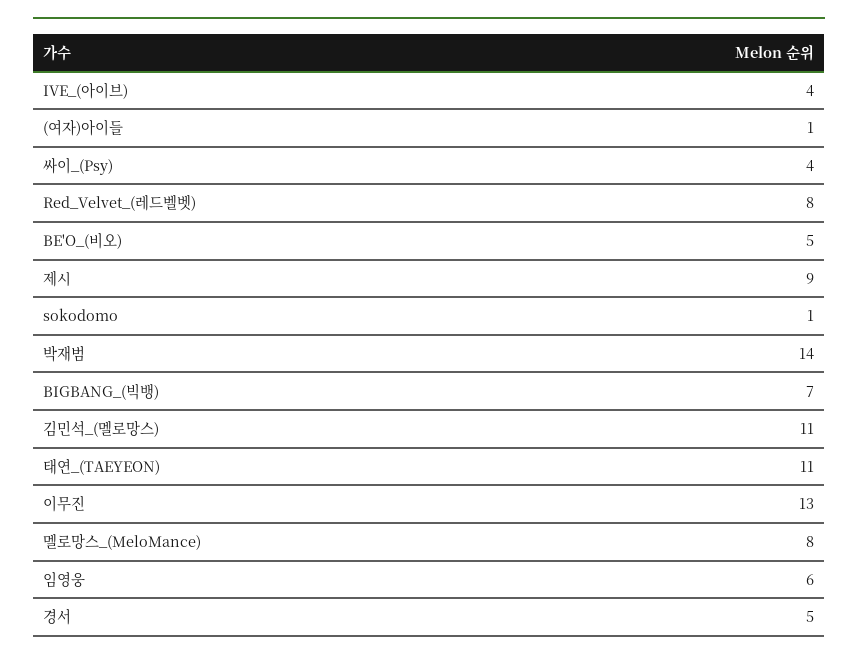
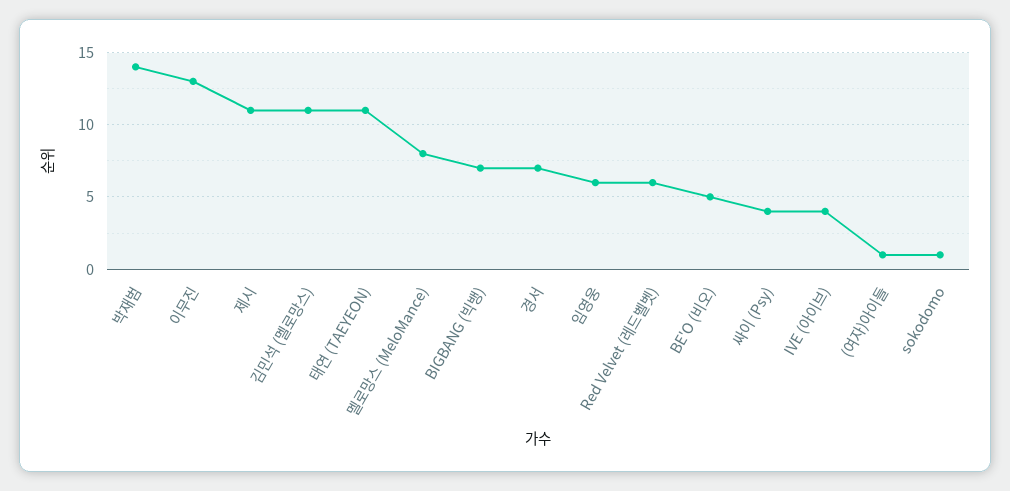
  {
    "IVE_(아이브)": 4,
    "(여자)아이들": 1,
    "싸이_(Psy)": 4,
-   "Red_Velvet_(레드벨벳)": 8,
+   "Red_Velvet_(레드벨벳)": 6,
    "BE'O_(비오)": 5,
-   "제시": 9,
+   "제시": 11,
    "sokodomo": 1,
    "박재범": 14,
    "BIGBANG_(빅뱅)": 7,
    "김민석_(멜로망스)": 11,
    "태연_(TAEYEON)": 11,
    "이무진": 13,
    "멜로망스_(MeloMance)": 8,
    "임영웅": 6,
-   "경서": 5
+   "경서": 7
  }

